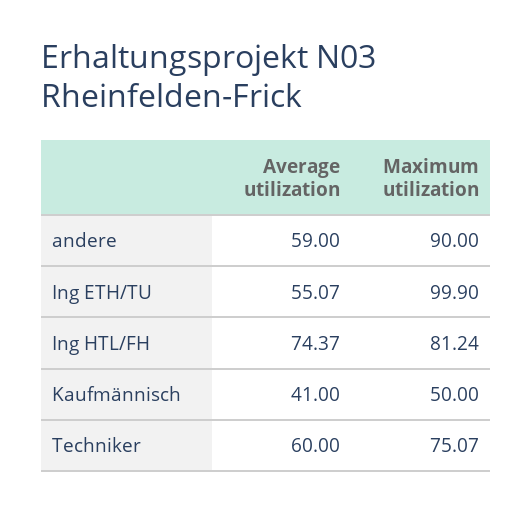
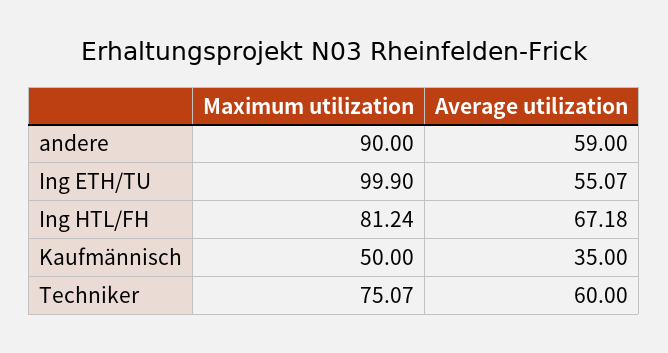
  {
    "Average utilization": {
      "andere": 59,
      "Ing ETH/TU": 55.07,
-     "Ing HTL/FH": 74.37,
+     "Ing HTL/FH": 67.18,
-     "Kaufmännisch": 41,
+     "Kaufmännisch": 35,
      "Techniker": 60
    },
    "Maximum utilization": {
      "andere": 90,
      "Ing ETH/TU": 99.9,
      "Ing HTL/FH": 81.24,
      "Kaufmännisch": 50,
      "Techniker": 75.07
    }
  }

